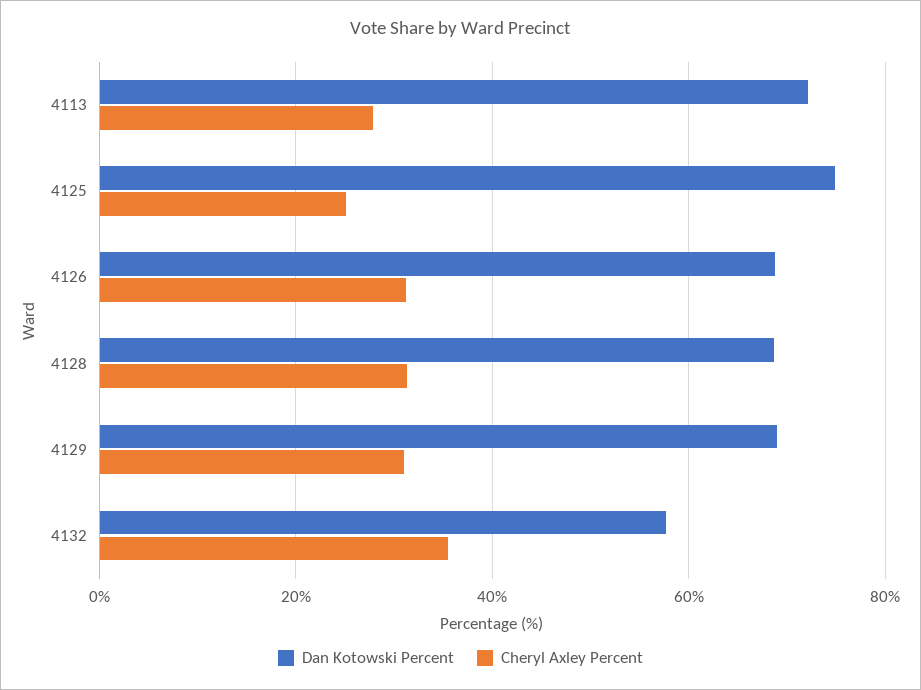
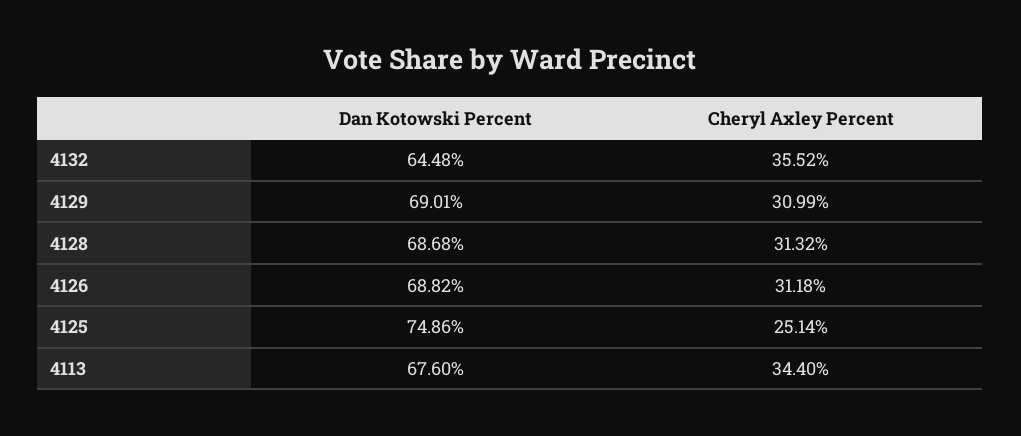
  {
    "Dan Kotowski Percent": {
-     "4113": 72,
+     "4113": 67.6,
      "4125": 74.86,
      "4126": 68.82,
      "4128": 68.68,
      "4129": 69.01,
-     "4132": 58
+     "4132": 64.48
    },
    "Cheryl Axley Percent": {
-     "4113": 28,
+     "4113": 34.4,
      "4125": 25.14,
      "4126": 31.18,
      "4128": 31.32,
      "4129": 30.99,
      "4132": 35.52
    }
  }

